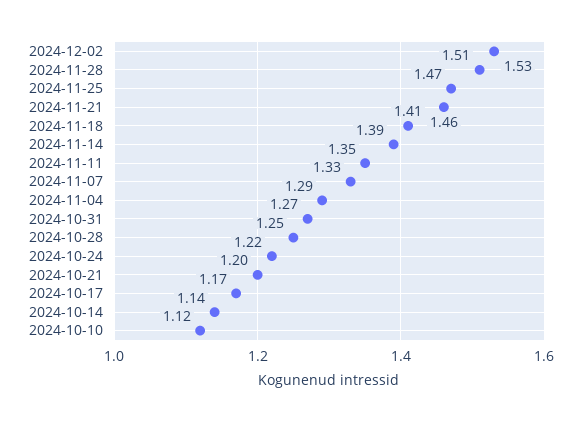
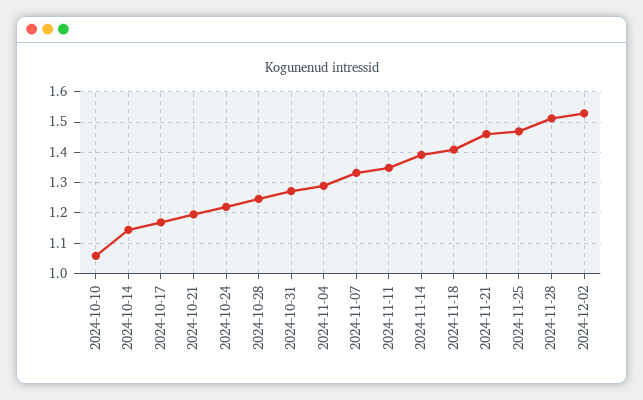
  {
    "2024-12-02": 1.53,
    "2024-11-28": 1.51,
    "2024-11-25": 1.47,
    "2024-11-21": 1.46,
    "2024-11-18": 1.41,
    "2024-11-14": 1.39,
    "2024-11-11": 1.35,
    "2024-11-07": 1.33,
    "2024-11-04": 1.29,
    "2024-10-31": 1.27,
    "2024-10-28": 1.25,
    "2024-10-24": 1.22,
    "2024-10-21": 1.2,
    "2024-10-17": 1.17,
    "2024-10-14": 1.14,
-   "2024-10-10": 1.12
+   "2024-10-10": 1.06
  }

